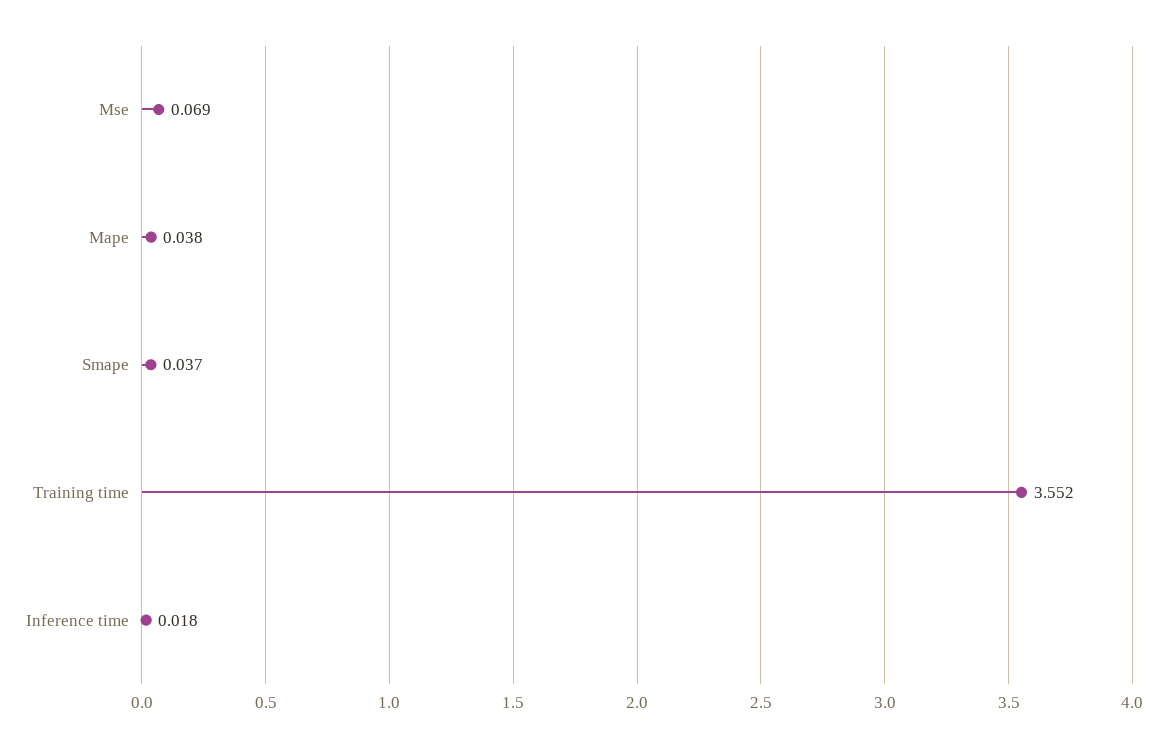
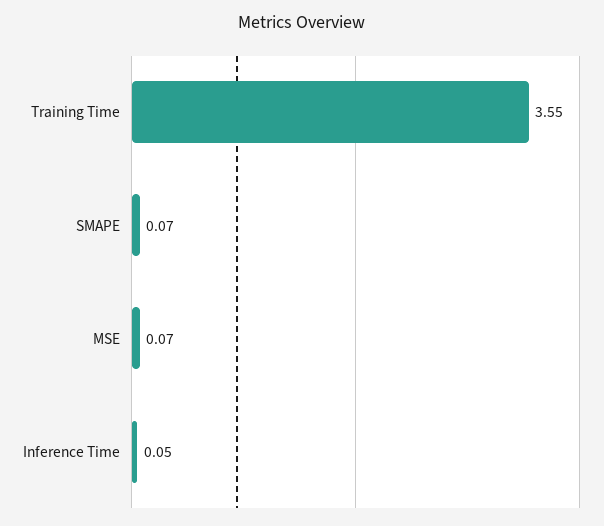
  {
    "Mse": 0.069,
-   "Mape": 0.038,
-   "Smape": 0.037,
+   "Smape": 0.07,
    "Training time": 3.552,
-   "Inference time": 0.018
+   "Inference time": 0.05
  }

